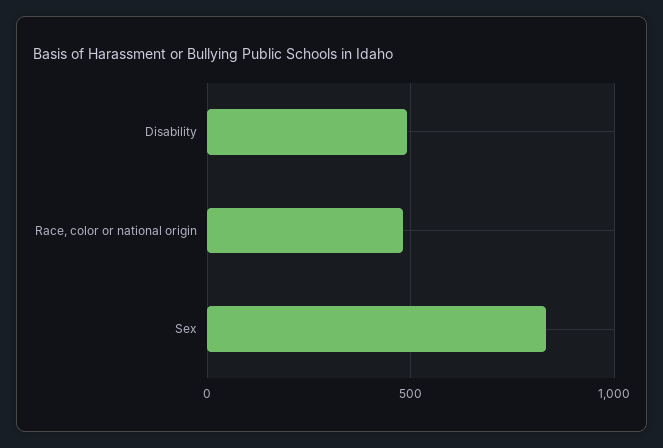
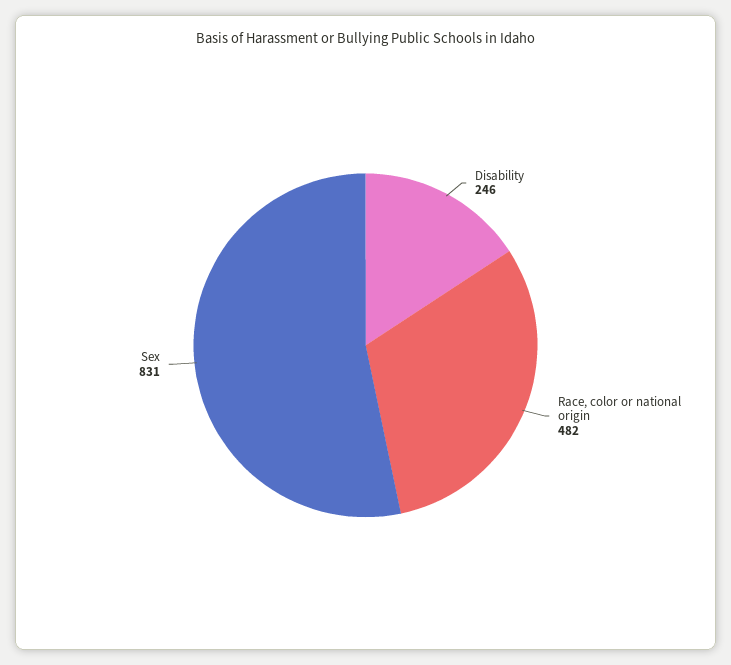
  {
-   "Disability": 500,
+   "Disability": 246,
    "Race, color or national origin": 482,
    "Sex": 831
  }

